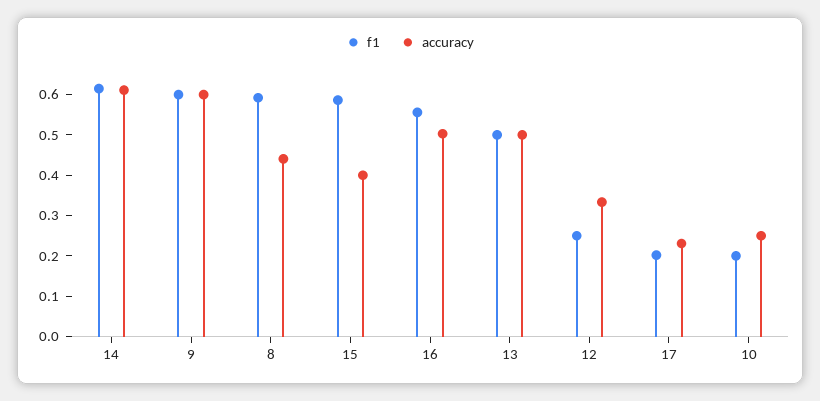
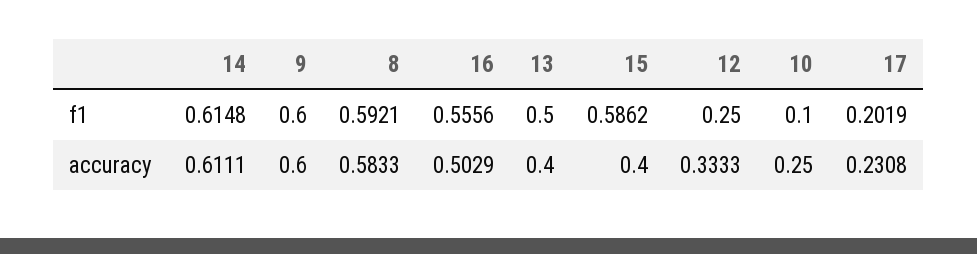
  {
    "f1": {
      "14": 0.6148,
      "9": 0.6,
      "8": 0.5921,
      "15": 0.5862,
      "16": 0.5556,
      "13": 0.5,
      "12": 0.25,
      "17": 0.2019,
-     "10": 0.2
+     "10": 0.1
    },
    "accuracy": {
      "14": 0.6111,
      "9": 0.6,
-     "8": 0.44,
+     "8": 0.5833,
      "15": 0.4,
      "16": 0.5029,
-     "13": 0.5,
+     "13": 0.4,
      "12": 0.3333,
      "17": 0.2308,
      "10": 0.25
    }
  }

